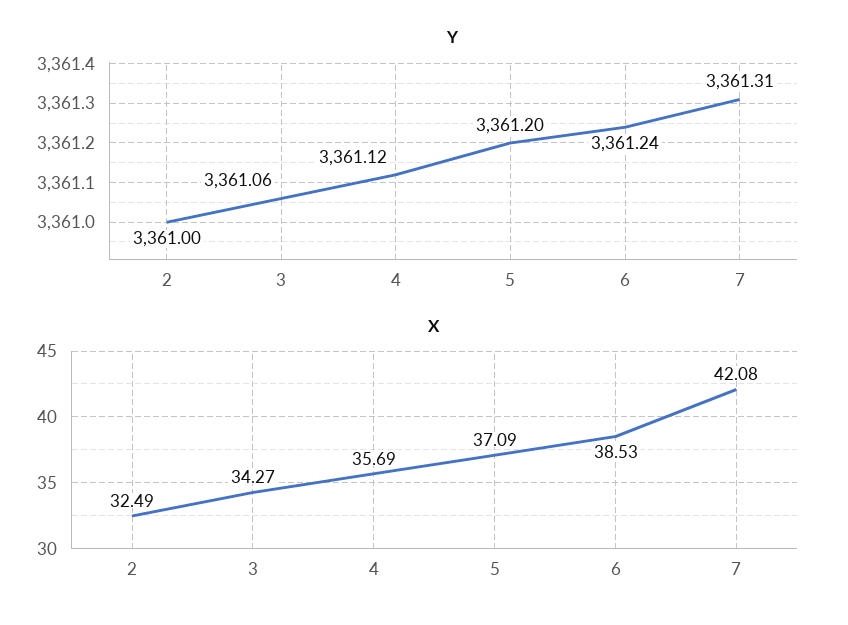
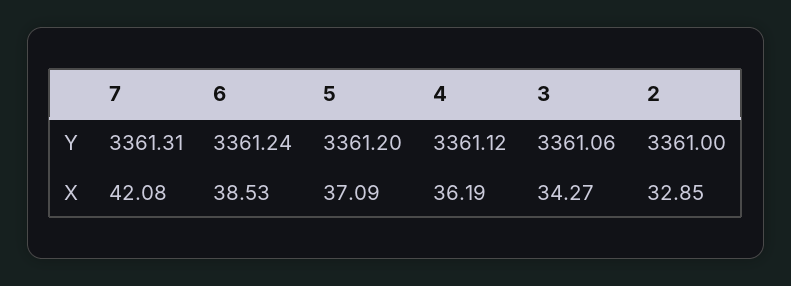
  {
    "Y": {
      "2": 3361,
      "3": 3361.06,
      "4": 3361.12,
      "5": 3361.2,
      "6": 3361.24,
      "7": 3361.31
    },
    "X": {
-     "2": 32.49,
+     "2": 32.85,
      "3": 34.27,
-     "4": 35.69,
+     "4": 36.19,
      "5": 37.09,
      "6": 38.53,
      "7": 42.08
    }
  }

